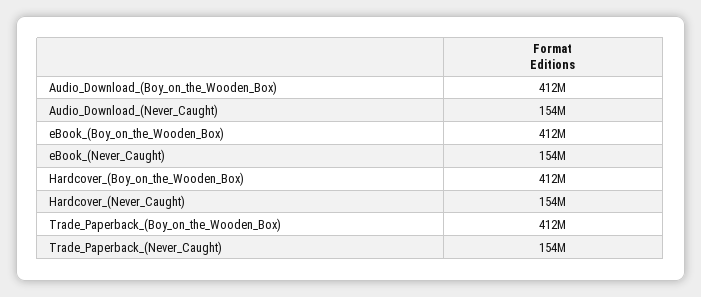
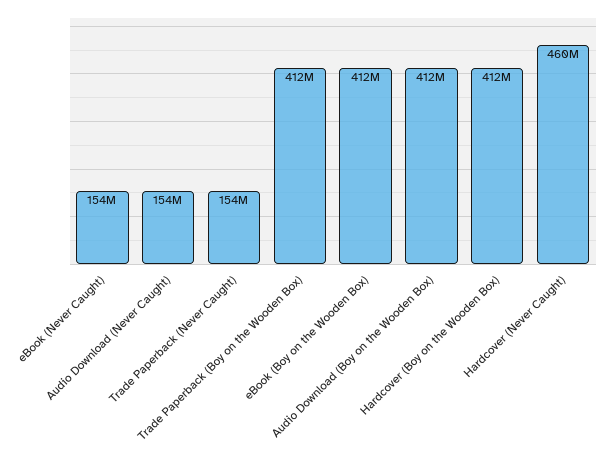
  {
    "Audio_Download_(Boy_on_the_Wooden_Box)": 412000000,
    "Audio_Download_(Never_Caught)": 154000000,
    "eBook_(Boy_on_the_Wooden_Box)": 412000000,
    "eBook_(Never_Caught)": 154000000,
    "Hardcover_(Boy_on_the_Wooden_Box)": 412000000,
-   "Hardcover_(Never_Caught)": 154000000,
+   "Hardcover_(Never_Caught)": 460000000,
    "Trade_Paperback_(Boy_on_the_Wooden_Box)": 412000000,
    "Trade_Paperback_(Never_Caught)": 154000000
  }

